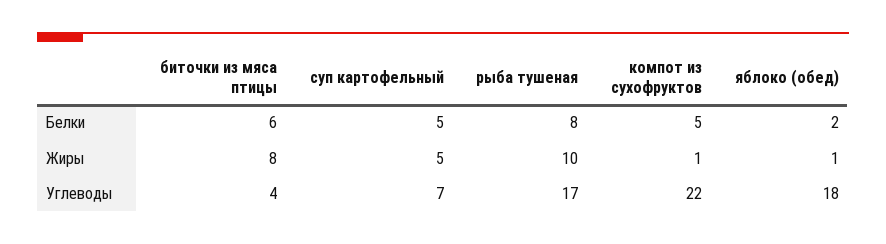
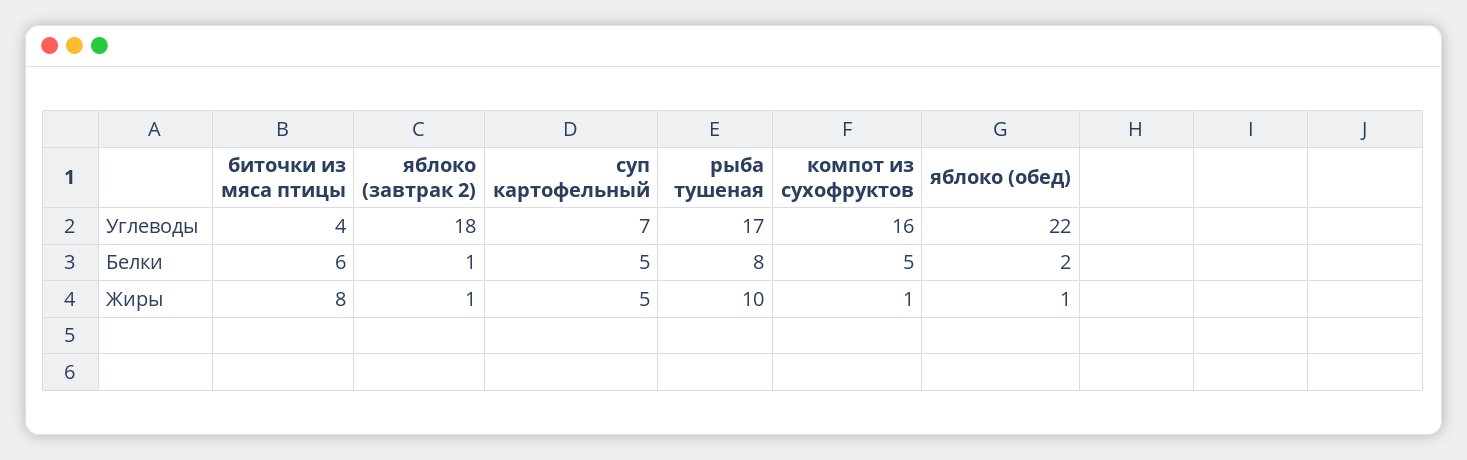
  {
    "биточки из мяса птицы": {
      "Белки": 6,
      "Жиры": 8,
      "Углеводы": 4
    },
    "суп картофельный": {
      "Белки": 5,
      "Жиры": 5,
      "Углеводы": 7
    },
    "рыба тушеная": {
      "Белки": 8,
      "Жиры": 10,
      "Углеводы": 17
    },
    "компот из сухофруктов": {
      "Белки": 5,
      "Жиры": 1,
-     "Углеводы": 22
+     "Углеводы": 16
    },
    "яблоко (обед)": {
      "Белки": 2,
      "Жиры": 1,
-     "Углеводы": 18
+     "Углеводы": 22
-   }
+   },
+   "яблоко (завтрак 2)": {
+     "Углеводы": 18,
+     "Белки": 1,
+     "Жиры": 1
+   }
  }

